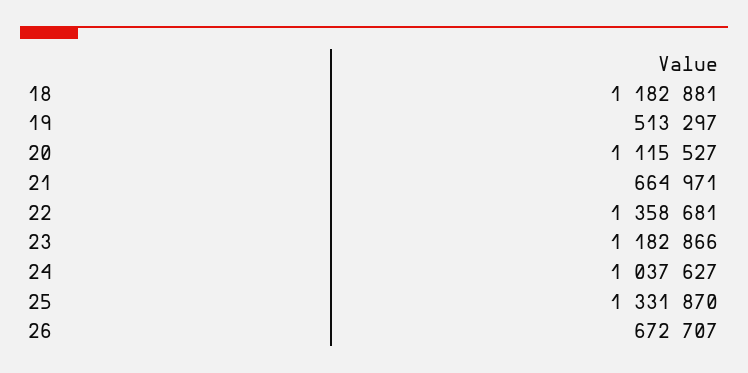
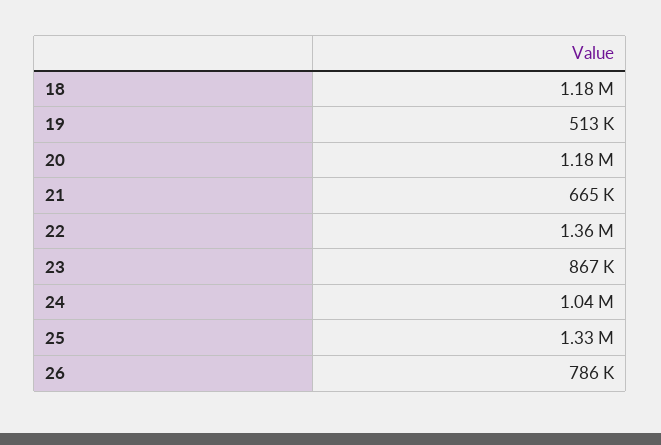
  {
    "18": 1182881,
    "19": 513297,
-   "20": 1115527,
+   "20": 1180000,
    "21": 664971,
    "22": 1358681,
-   "23": 1182866,
+   "23": 867000,
    "24": 1037627,
    "25": 1331870,
-   "26": 672707
+   "26": 786000
  }

